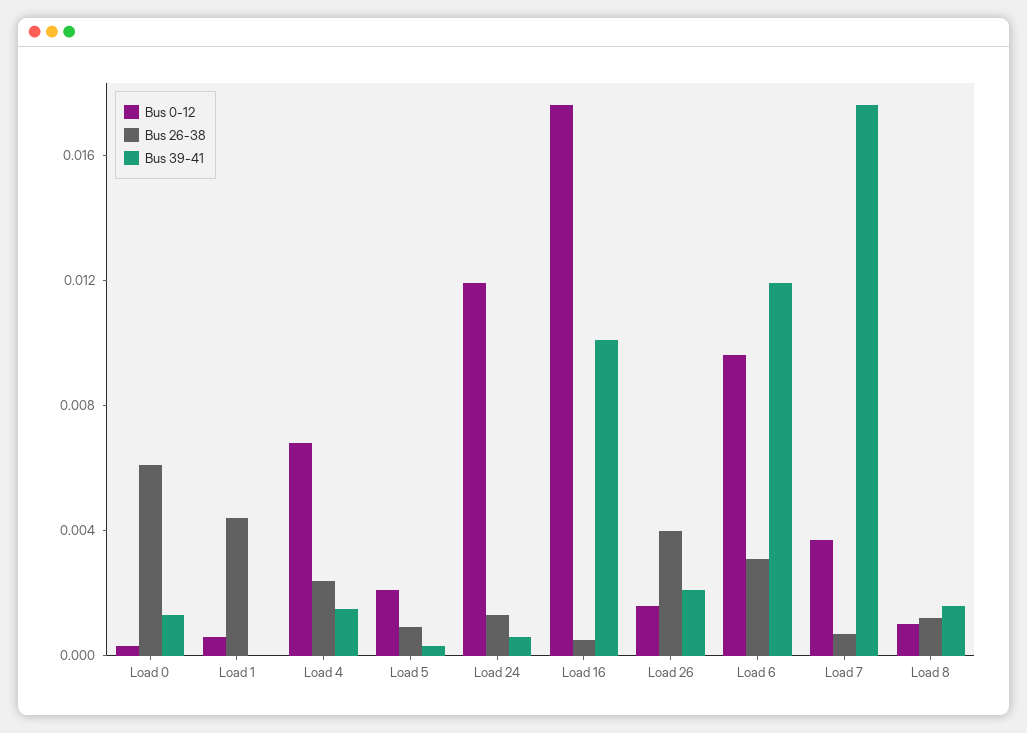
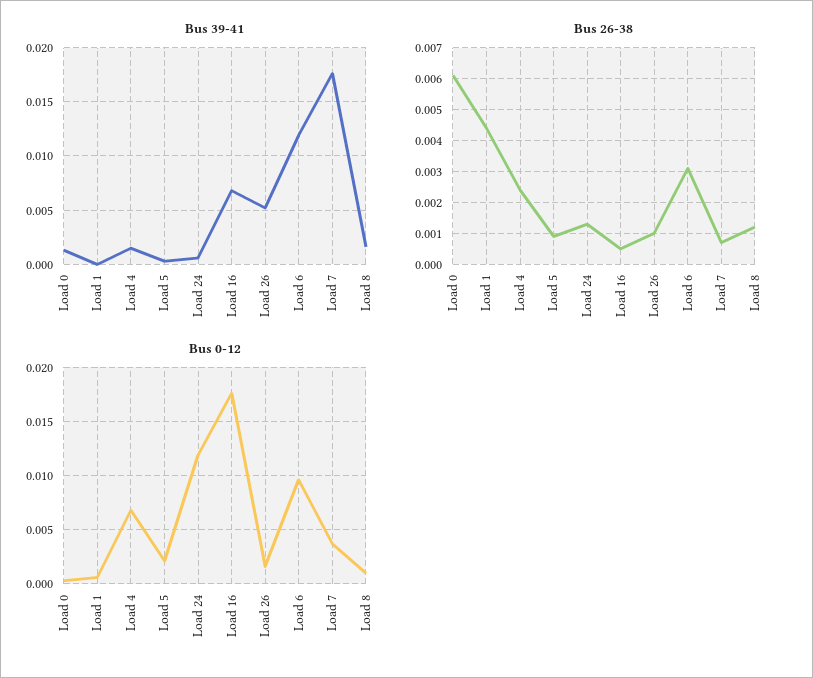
  {
    "Bus 0-12": {
      "Load 0": 0,
      "Load 1": 0.001,
      "Load 4": 0.007,
      "Load 5": 0.002,
      "Load 24": 0.012,
      "Load 16": 0.018,
      "Load 26": 0.002,
      "Load 6": 0.01,
      "Load 7": 0.004,
      "Load 8": 0.001
    },
    "Bus 26-38": {
      "Load 0": 0.006,
      "Load 1": 0.0045,
      "Load 4": 0.0025,
      "Load 5": 0.001,
      "Load 24": 0.0015,
      "Load 16": 0.0005,
-     "Load 26": 0.004,
+     "Load 26": 0.001,
      "Load 6": 0.003,
      "Load 7": 0.0005,
      "Load 8": 0.001
    },
    "Bus 39-41": {
      "Load 0": 0.001,
      "Load 1": 0,
      "Load 4": 0.002,
      "Load 5": 0,
      "Load 24": 0.001,
-     "Load 16": 0.01,
+     "Load 16": 0.007,
-     "Load 26": 0.002,
+     "Load 26": 0.005,
      "Load 6": 0.012,
      "Load 7": 0.018,
      "Load 8": 0.002
    }
  }

